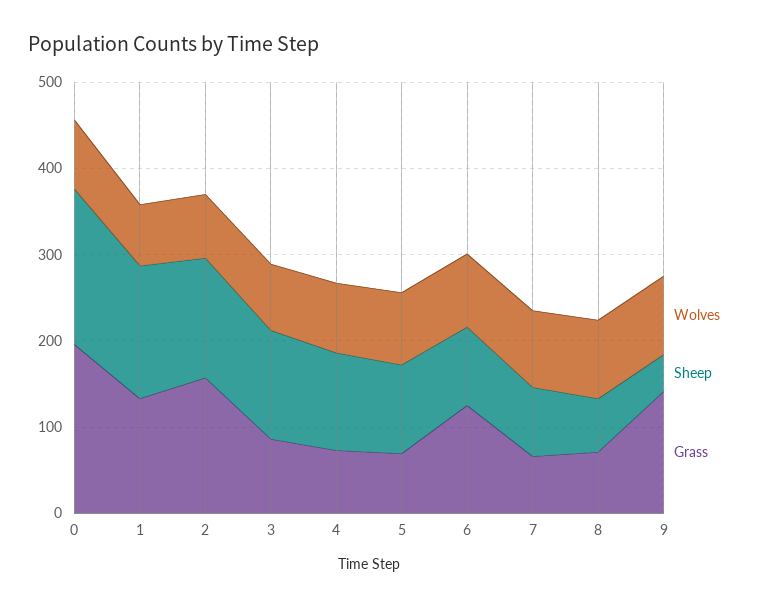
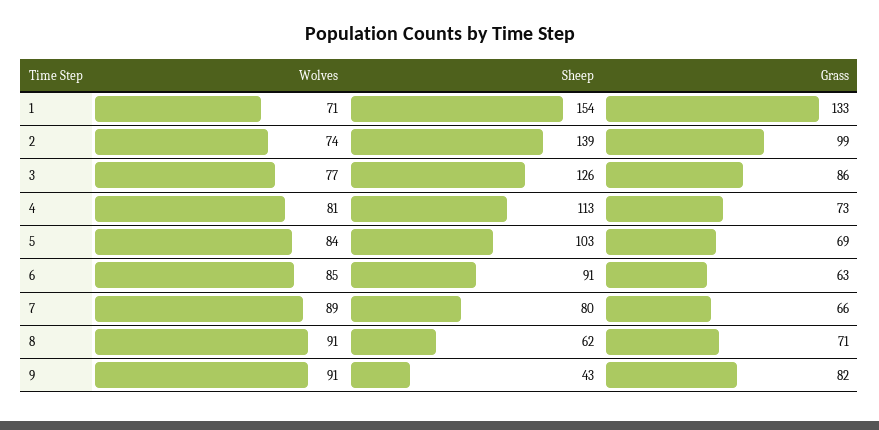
  {
    "Wolves": {
-     "0": 80,
      "1": 71,
      "2": 74,
      "3": 77,
      "4": 81,
      "5": 84,
      "6": 85,
      "7": 89,
      "8": 91,
      "9": 91
    },
    "Sheep": {
-     "0": 180,
      "1": 154,
      "2": 139,
      "3": 126,
      "4": 113,
      "5": 103,
      "6": 91,
      "7": 80,
      "8": 62,
      "9": 43
    },
    "Grass": {
-     "0": 200,
      "1": 133,
-     "2": 160,
+     "2": 99,
      "3": 86,
      "4": 73,
      "5": 69,
-     "6": 120,
+     "6": 63,
      "7": 66,
      "8": 71,
-     "9": 140
+     "9": 82
    }
  }

